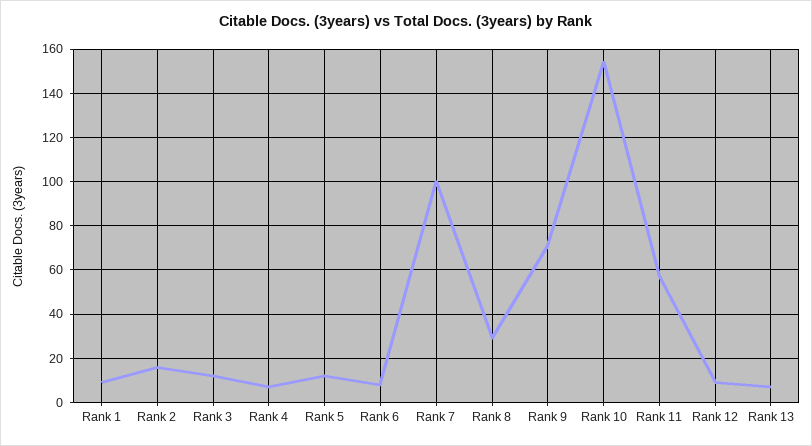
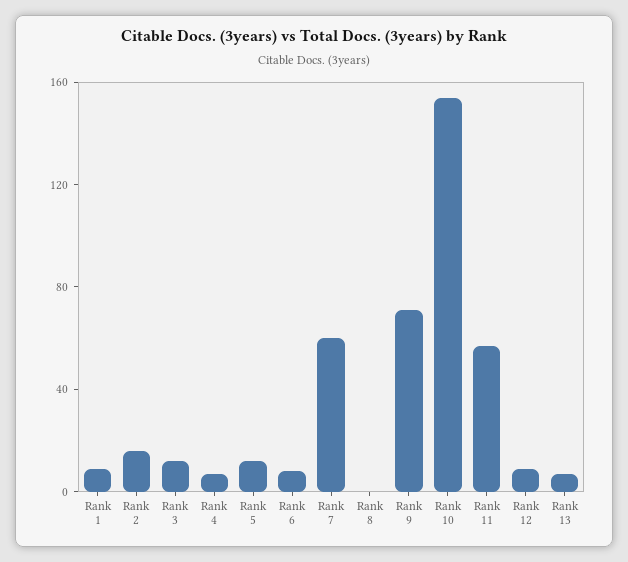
  {
    "Rank 1": 10,
    "Rank 2": 15,
    "Rank 3": 10,
    "Rank 4": 5,
    "Rank 5": 10,
    "Rank 6": 10,
-   "Rank 7": 100,
+   "Rank 7": 60,
-   "Rank 8": 30,
+   "Rank 8": 0,
    "Rank 9": 70,
    "Rank 10": 155,
    "Rank 11": 55,
    "Rank 12": 10,
    "Rank 13": 5
  }

